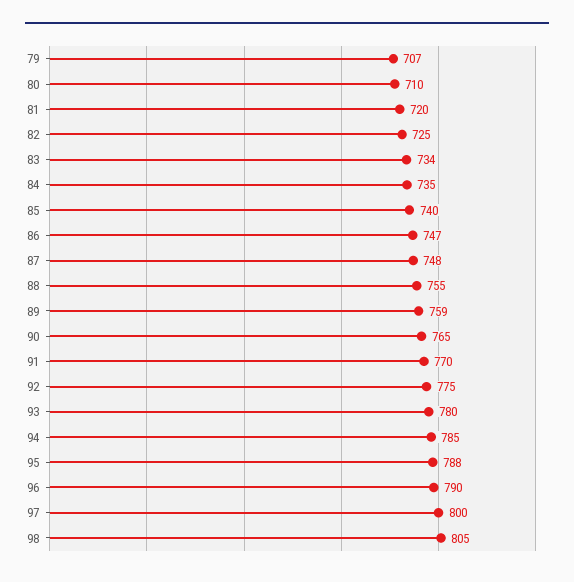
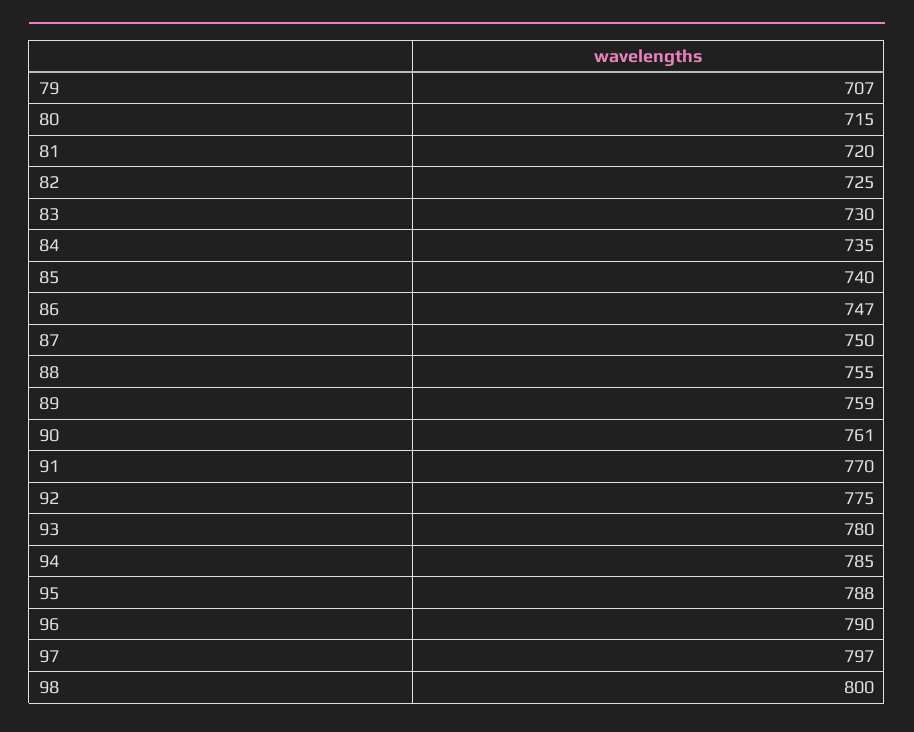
  {
    "79": 707,
-   "80": 710,
+   "80": 715,
    "81": 720,
    "82": 725,
-   "83": 734,
+   "83": 730,
    "84": 735,
    "85": 740,
    "86": 747,
-   "87": 748,
+   "87": 750,
    "88": 755,
    "89": 759,
-   "90": 765,
+   "90": 761,
    "91": 770,
    "92": 775,
    "93": 780,
    "94": 785,
    "95": 788,
    "96": 790,
-   "97": 800,
+   "97": 797,
-   "98": 805
+   "98": 800
  }

